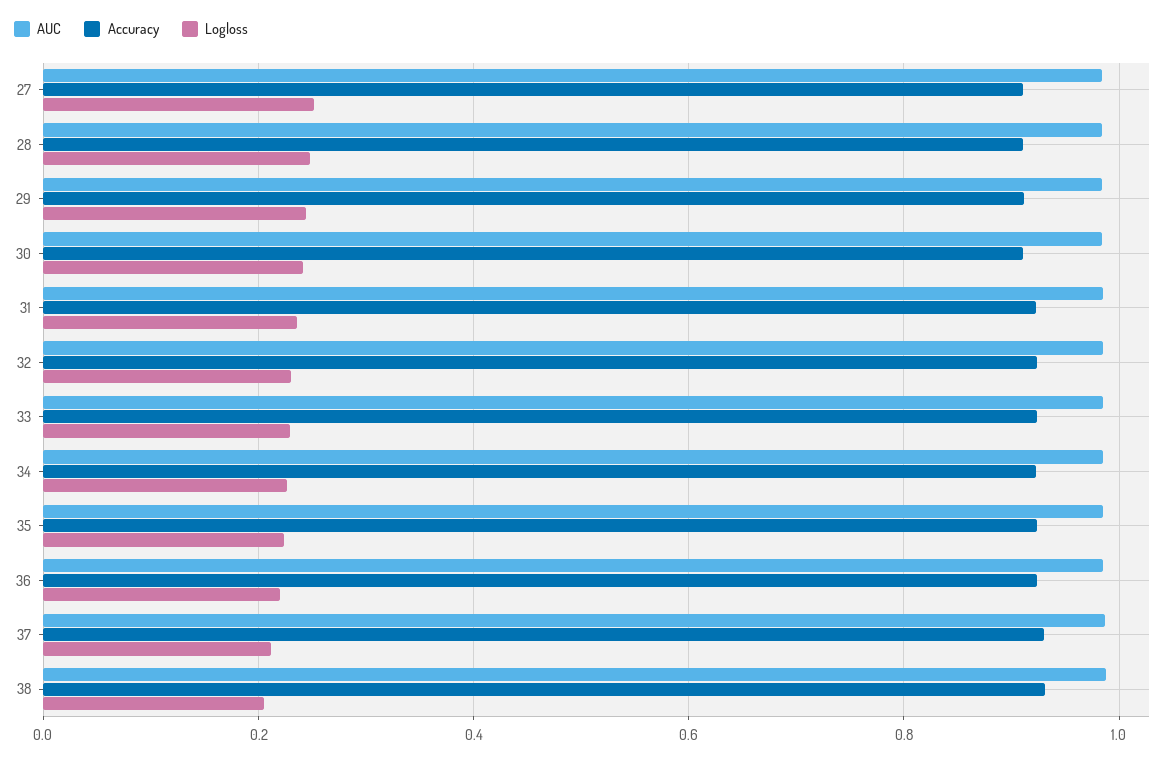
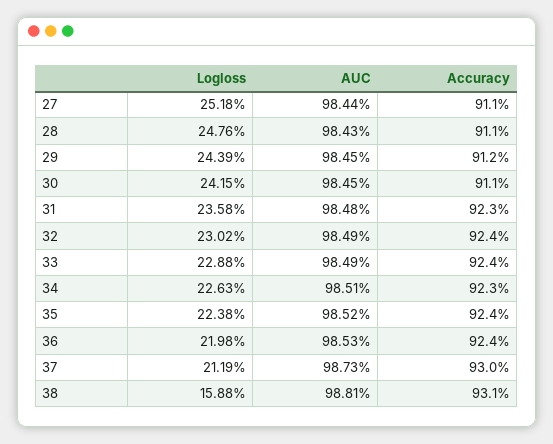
  {
    "AUC": {
      "27": 0.9844,
      "28": 0.9843,
      "29": 0.9845,
      "30": 0.9845,
      "31": 0.9848,
      "32": 0.9849,
      "33": 0.9849,
      "34": 0.9851,
      "35": 0.9852,
      "36": 0.9853,
      "37": 0.9873,
      "38": 0.9881
    },
    "Accuracy": {
      "27": 0.911,
      "28": 0.911,
      "29": 0.912,
      "30": 0.911,
      "31": 0.923,
      "32": 0.924,
      "33": 0.924,
      "34": 0.923,
      "35": 0.924,
      "36": 0.924,
      "37": 0.93,
      "38": 0.931
    },
    "Logloss": {
      "27": 0.2518,
      "28": 0.2476,
      "29": 0.2439,
      "30": 0.2415,
      "31": 0.2358,
      "32": 0.2302,
      "33": 0.2288,
      "34": 0.2263,
      "35": 0.2238,
      "36": 0.2198,
      "37": 0.2119,
-     "38": 0.2
+     "38": 0.1588
    }
  }

